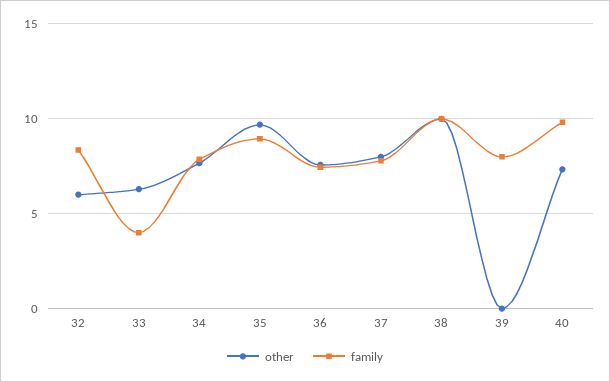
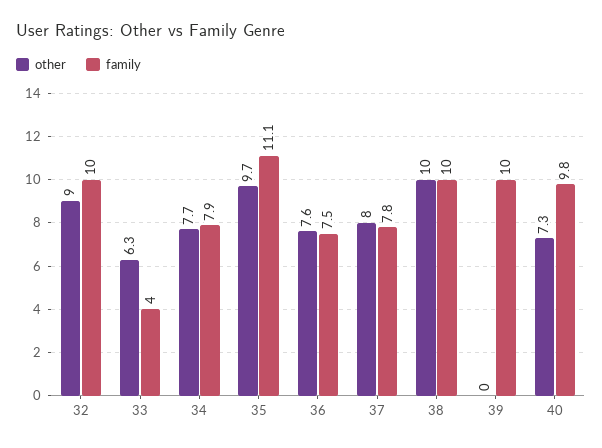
  {
    "other": {
-     "32": 6,
+     "32": 9,
      "33": 6.3,
      "34": 7.7,
      "35": 9.7,
      "36": 7.6,
      "37": 8,
      "38": 10,
      "39": 0,
      "40": 7.3
    },
    "family": {
-     "32": 8.5,
+     "32": 10,
      "33": 4,
      "34": 7.9,
-     "35": 9,
+     "35": 11.1,
      "36": 7.5,
      "37": 7.8,
      "38": 10,
-     "39": 8,
+     "39": 10,
      "40": 9.8
    }
  }

